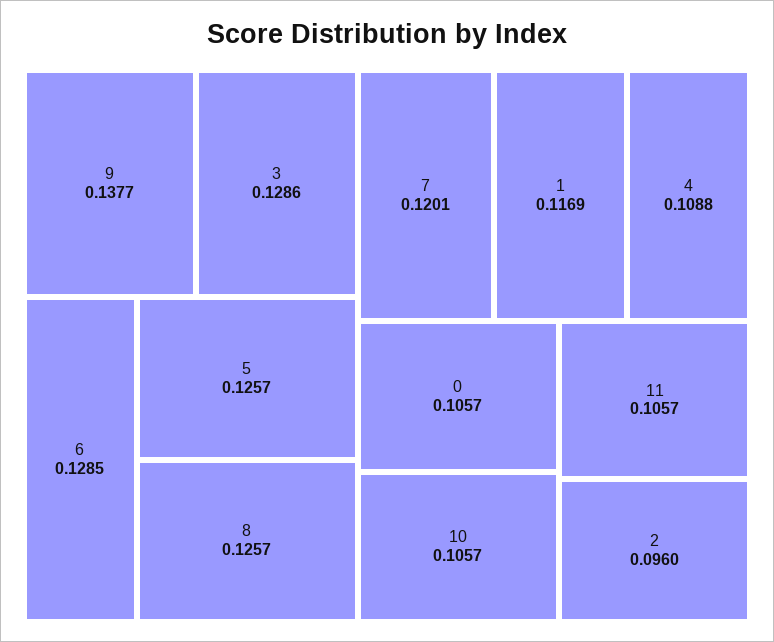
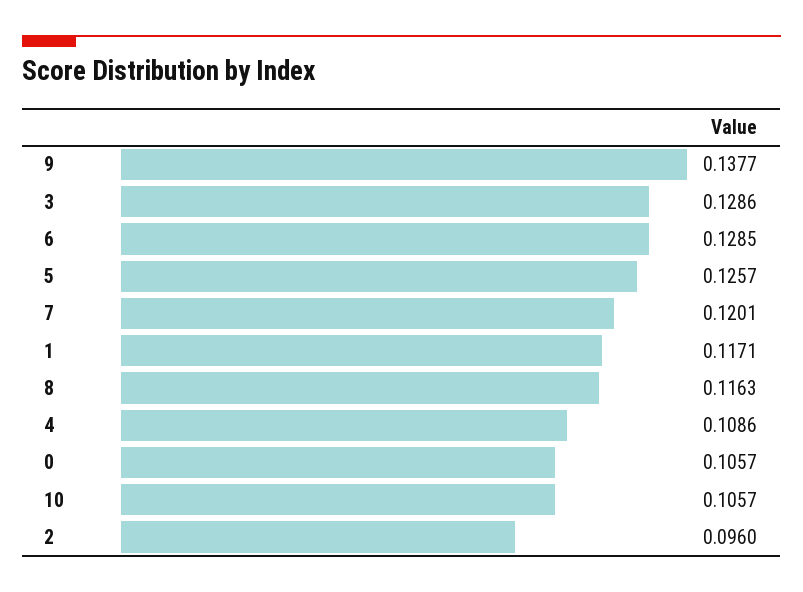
  {
    "9": 0.1377,
    "3": 0.1286,
    "6": 0.1285,
    "5": 0.1257,
-   "8": 0.1257,
+   "8": 0.1163,
    "7": 0.1201,
-   "1": 0.1169,
+   "1": 0.1171,
-   "4": 0.1088,
+   "4": 0.1086,
    "0": 0.1057,
    "10": 0.1057,
-   "11": 0.1057,
    "2": 0.096
  }

